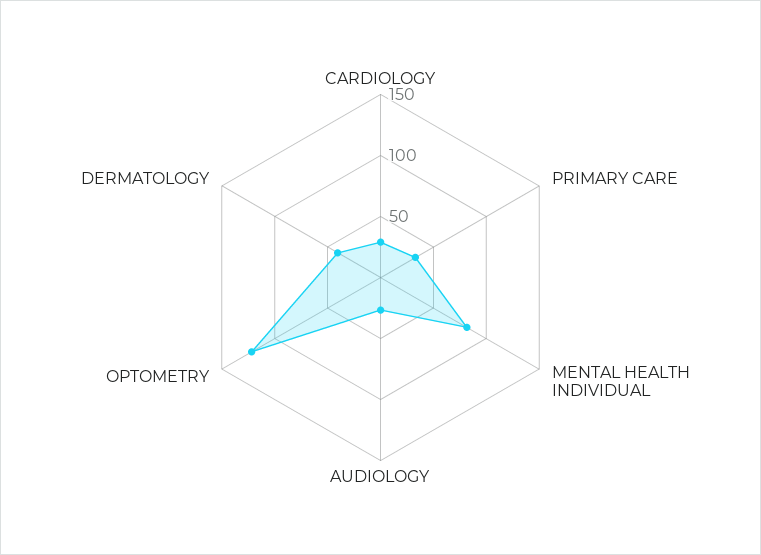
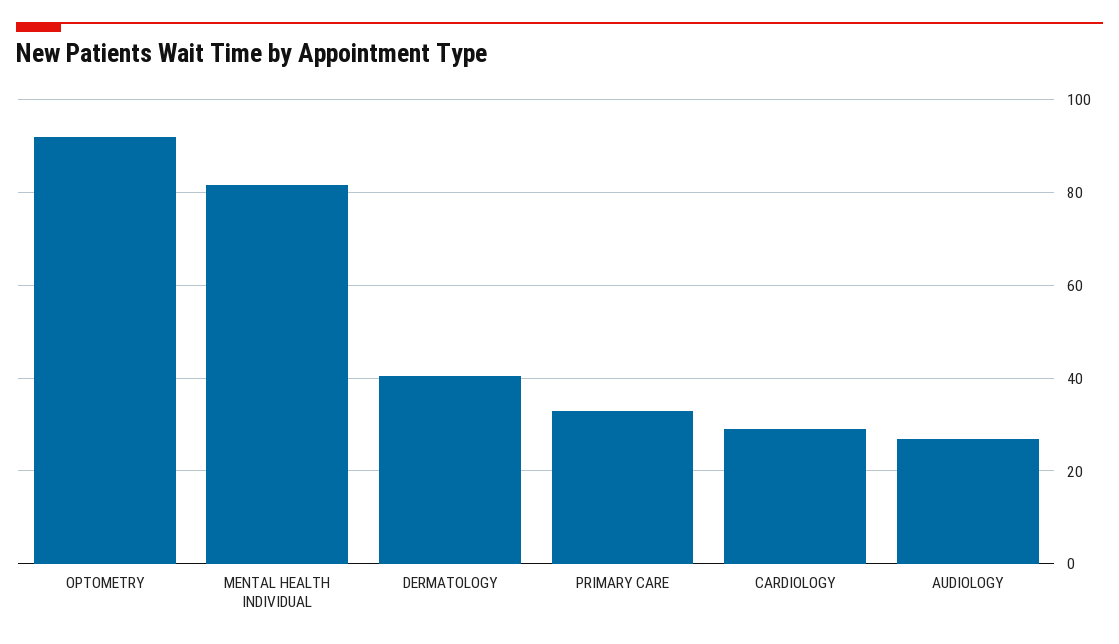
  {
    "CARDIOLOGY": 30,
    "PRIMARY CARE": 34,
    "MENTAL HEALTH INDIVIDUAL": 82,
    "AUDIOLOGY": 26,
-   "OPTOMETRY": 120,
+   "OPTOMETRY": 92,
    "DERMATOLOGY": 40
  }

